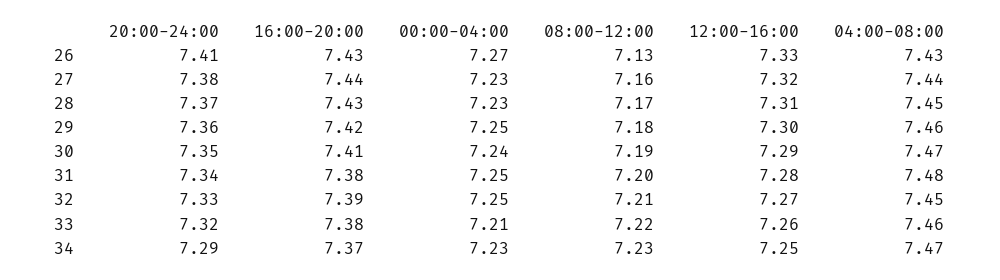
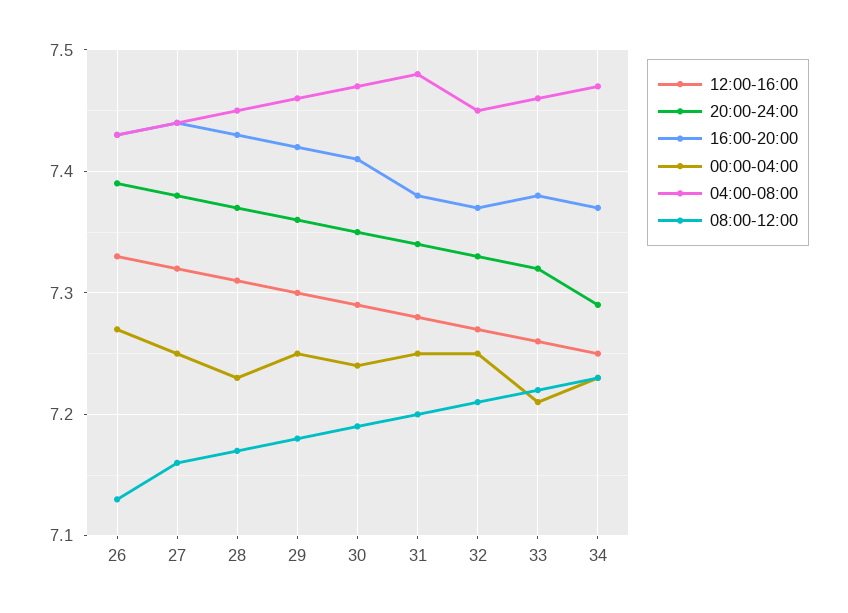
  {
    "20:00-24:00": {
-     "26": 7.41,
+     "26": 7.39,
      "27": 7.38,
      "28": 7.37,
      "29": 7.36,
      "30": 7.35,
      "31": 7.34,
      "32": 7.33,
      "33": 7.32,
      "34": 7.29
    },
    "16:00-20:00": {
      "26": 7.43,
      "27": 7.44,
      "28": 7.43,
      "29": 7.42,
      "30": 7.41,
      "31": 7.38,
-     "32": 7.39,
+     "32": 7.37,
      "33": 7.38,
      "34": 7.37
    },
    "00:00-04:00": {
      "26": 7.27,
-     "27": 7.23,
+     "27": 7.25,
      "28": 7.23,
      "29": 7.25,
      "30": 7.24,
      "31": 7.25,
      "32": 7.25,
      "33": 7.21,
      "34": 7.23
    },
    "08:00-12:00": {
      "26": 7.13,
      "27": 7.16,
      "28": 7.17,
      "29": 7.18,
      "30": 7.19,
      "31": 7.2,
      "32": 7.21,
      "33": 7.22,
      "34": 7.23
    },
    "12:00-16:00": {
      "26": 7.33,
      "27": 7.32,
      "28": 7.31,
      "29": 7.3,
      "30": 7.29,
      "31": 7.28,
      "32": 7.27,
      "33": 7.26,
      "34": 7.25
    },
    "04:00-08:00": {
      "26": 7.43,
      "27": 7.44,
      "28": 7.45,
      "29": 7.46,
      "30": 7.47,
      "31": 7.48,
      "32": 7.45,
      "33": 7.46,
      "34": 7.47
    }
  }

